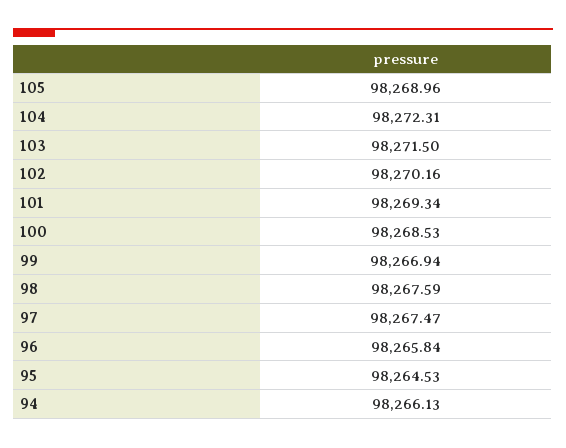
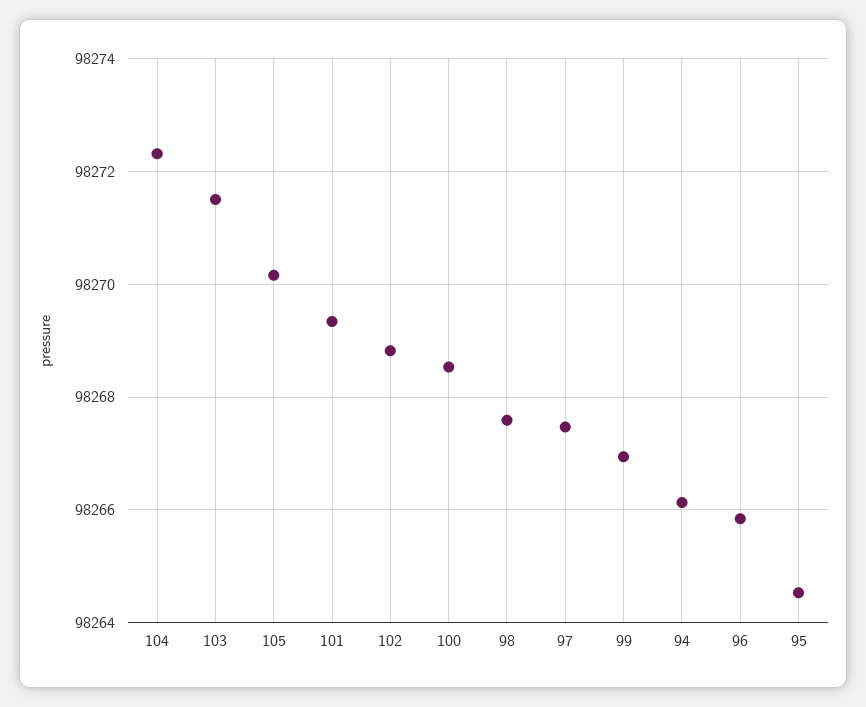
  {
-   "105": 98268.96,
+   "105": 98270.2,
    "104": 98272.31,
    "103": 98271.5,
-   "102": 98270.16,
+   "102": 98268.8,
    "101": 98269.34,
    "100": 98268.53,
    "99": 98266.94,
    "98": 98267.59,
    "97": 98267.47,
    "96": 98265.84,
    "95": 98264.53,
    "94": 98266.13
  }

